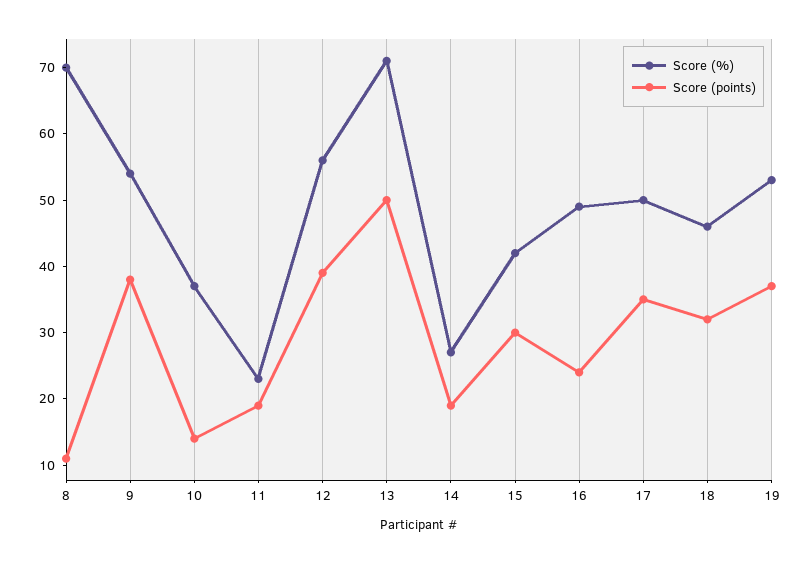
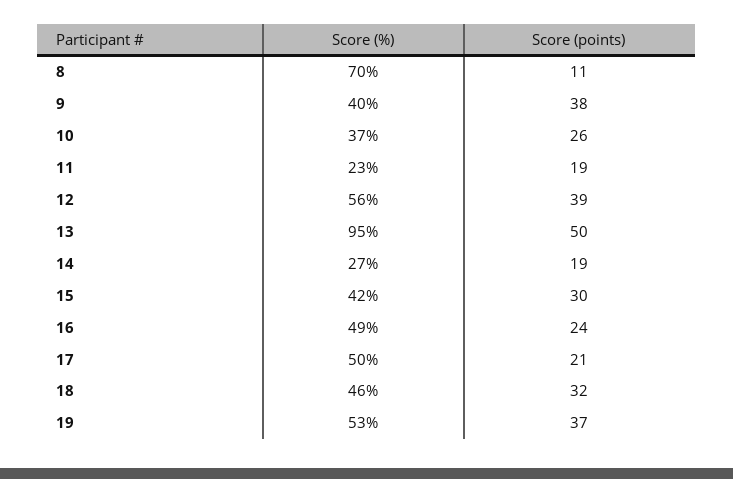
  {
    "Score (%)": {
      "8": 70,
-     "9": 55,
+     "9": 40,
      "10": 37,
      "11": 23,
      "12": 56,
-     "13": 70,
+     "13": 95,
      "14": 27,
      "15": 42,
      "16": 49,
      "17": 50,
      "18": 46,
      "19": 53
    },
    "Score (points)": {
      "8": 11,
      "9": 38,
-     "10": 15,
+     "10": 26,
      "11": 19,
      "12": 39,
      "13": 50,
      "14": 19,
      "15": 30,
      "16": 24,
-     "17": 35,
+     "17": 21,
      "18": 32,
      "19": 37
    }
  }

